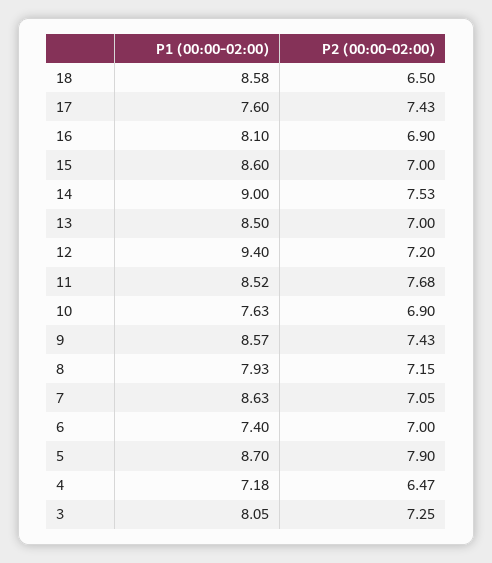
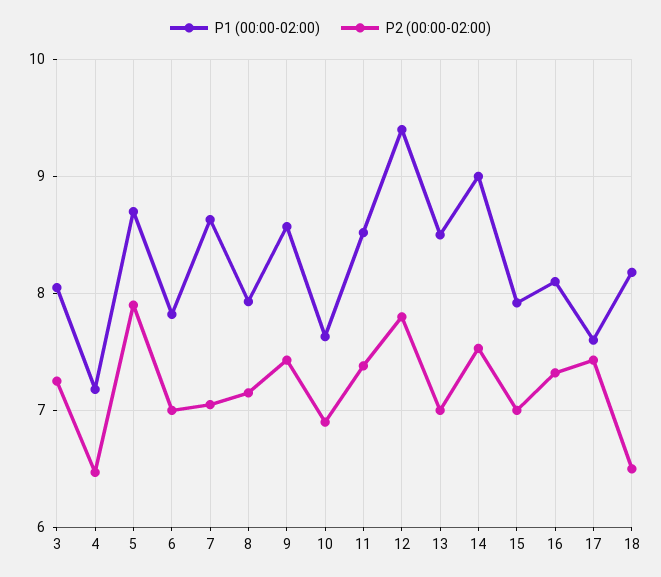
  {
    "P1 (00:00-02:00)": {
-     "18": 8.58,
+     "18": 8.2,
      "17": 7.6,
      "16": 8.1,
-     "15": 8.6,
+     "15": 7.9,
      "14": 9,
      "13": 8.5,
      "12": 9.4,
      "11": 8.52,
      "10": 7.63,
      "9": 8.57,
      "8": 7.93,
      "7": 8.63,
-     "6": 7.4,
+     "6": 7.8,
      "5": 8.7,
      "4": 7.18,
      "3": 8.05
    },
    "P2 (00:00-02:00)": {
      "18": 6.5,
      "17": 7.43,
-     "16": 6.9,
+     "16": 7.3,
      "15": 7,
      "14": 7.53,
      "13": 7,
-     "12": 7.2,
+     "12": 7.8,
-     "11": 7.68,
+     "11": 7.4,
      "10": 6.9,
      "9": 7.43,
      "8": 7.15,
      "7": 7.05,
      "6": 7,
      "5": 7.9,
      "4": 6.47,
      "3": 7.25
    }
  }

